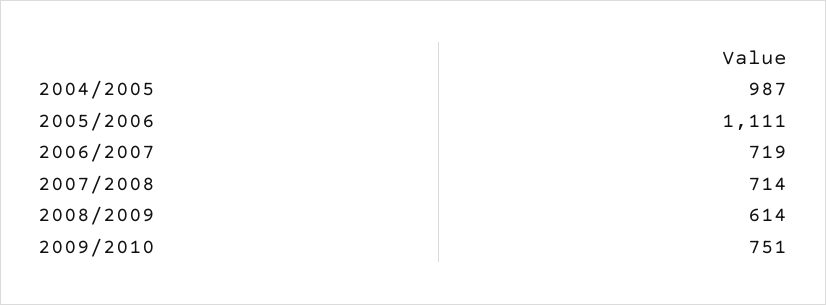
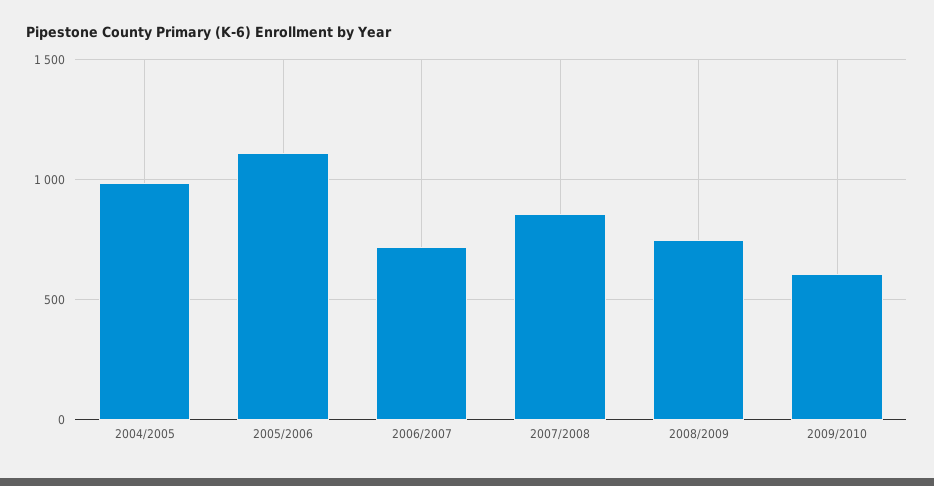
  {
    "2004/2005": 987,
    "2005/2006": 1111,
    "2006/2007": 719,
-   "2007/2008": 714,
+   "2007/2008": 850,
-   "2008/2009": 614,
+   "2008/2009": 750,
-   "2009/2010": 751
+   "2009/2010": 600
  }

